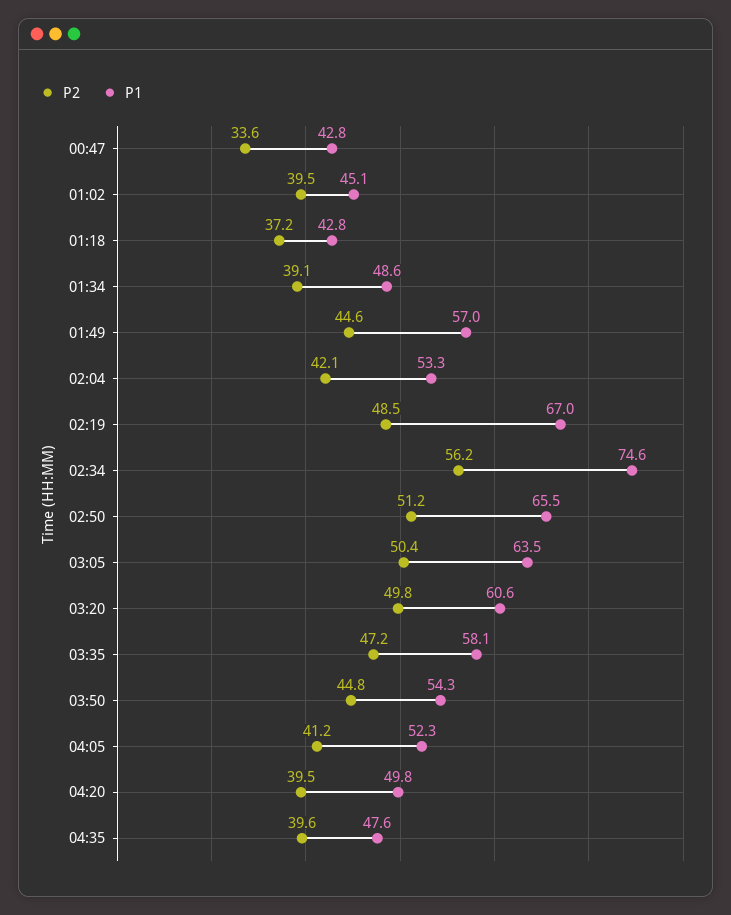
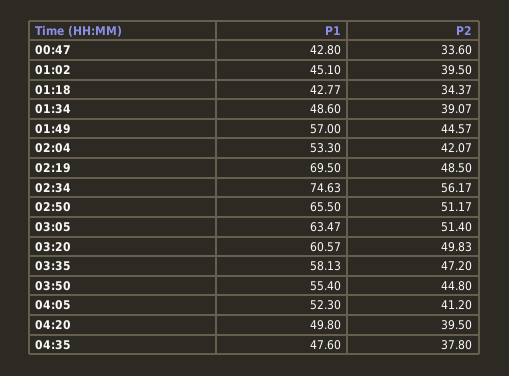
  {
    "P2": {
      "00:47": 33.6,
      "01:02": 39.5,
-     "01:18": 37.2,
+     "01:18": 34.37,
      "01:34": 39.07,
      "01:49": 44.57,
      "02:04": 42.07,
      "02:19": 48.5,
      "02:34": 56.17,
      "02:50": 51.17,
-     "03:05": 50.4,
+     "03:05": 51.4,
      "03:20": 49.83,
      "03:35": 47.2,
      "03:50": 44.8,
      "04:05": 41.2,
      "04:20": 39.5,
-     "04:35": 39.6
+     "04:35": 37.8
    },
    "P1": {
      "00:47": 42.8,
      "01:02": 45.1,
      "01:18": 42.77,
      "01:34": 48.6,
      "01:49": 57,
      "02:04": 53.3,
-     "02:19": 67,
+     "02:19": 69.5,
      "02:34": 74.63,
      "02:50": 65.5,
      "03:05": 63.47,
      "03:20": 60.57,
      "03:35": 58.13,
-     "03:50": 54.3,
+     "03:50": 55.4,
      "04:05": 52.3,
      "04:20": 49.8,
      "04:35": 47.6
    }
  }

